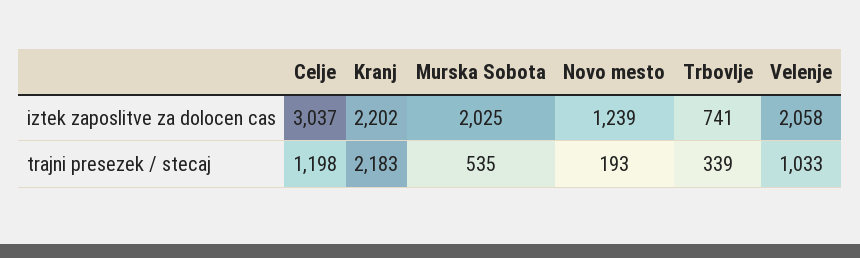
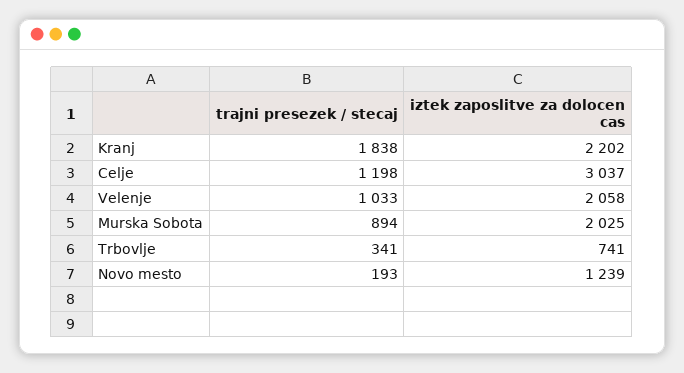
  {
    "Celje": {
      "iztek zaposlitve za dolocen cas": 3037,
      "trajni presezek / stecaj": 1198
    },
    "Kranj": {
      "iztek zaposlitve za dolocen cas": 2202,
-     "trajni presezek / stecaj": 2183
+     "trajni presezek / stecaj": 1838
    },
    "Murska Sobota": {
      "iztek zaposlitve za dolocen cas": 2025,
-     "trajni presezek / stecaj": 535
+     "trajni presezek / stecaj": 894
    },
    "Novo mesto": {
      "iztek zaposlitve za dolocen cas": 1239,
      "trajni presezek / stecaj": 193
    },
    "Trbovlje": {
      "iztek zaposlitve za dolocen cas": 741,
-     "trajni presezek / stecaj": 339
+     "trajni presezek / stecaj": 341
    },
    "Velenje": {
      "iztek zaposlitve za dolocen cas": 2058,
      "trajni presezek / stecaj": 1033
    }
  }

